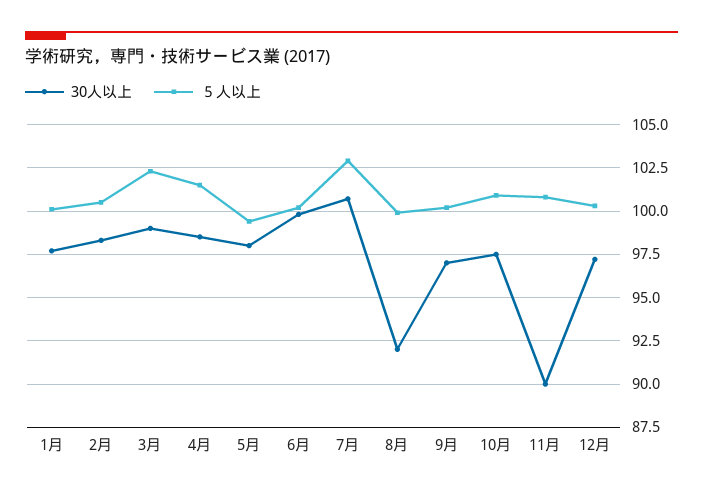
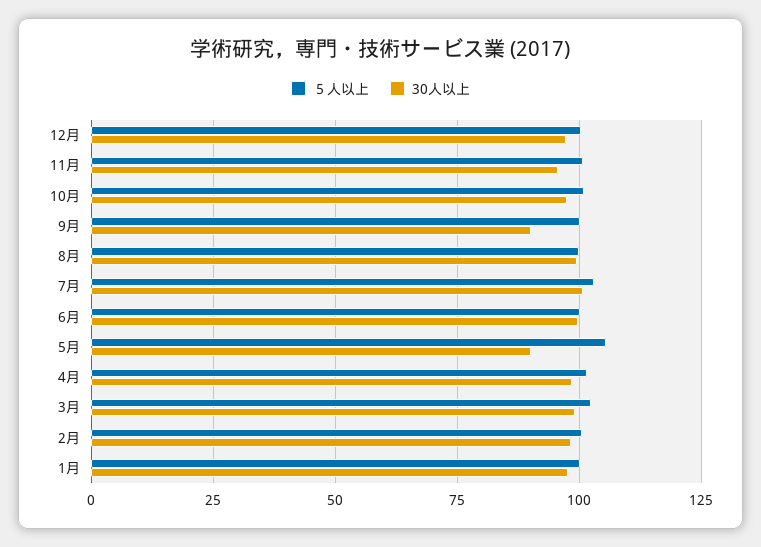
  {
    "30人以上": {
      "1月": 97.5,
      "2月": 98.5,
      "3月": 99,
      "4月": 98.5,
-     "5月": 98,
+     "5月": 90,
      "6月": 100,
      "7月": 100.5,
-     "8月": 92,
+     "8月": 100,
-     "9月": 97,
+     "9月": 90,
      "10月": 97.5,
-     "11月": 90,
+     "11月": 95,
      "12月": 97
    },
    "５人以上": {
      "1月": 100,
      "2月": 100.5,
      "3月": 102.5,
      "4月": 101.5,
-     "5月": 99.5,
+     "5月": 105,
      "6月": 100,
      "7月": 103,
      "8月": 100,
      "9月": 100,
      "10月": 101,
      "11月": 101,
      "12月": 100.5
    }
  }

